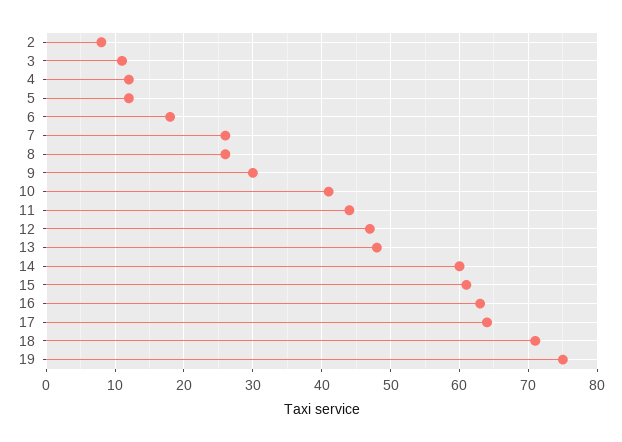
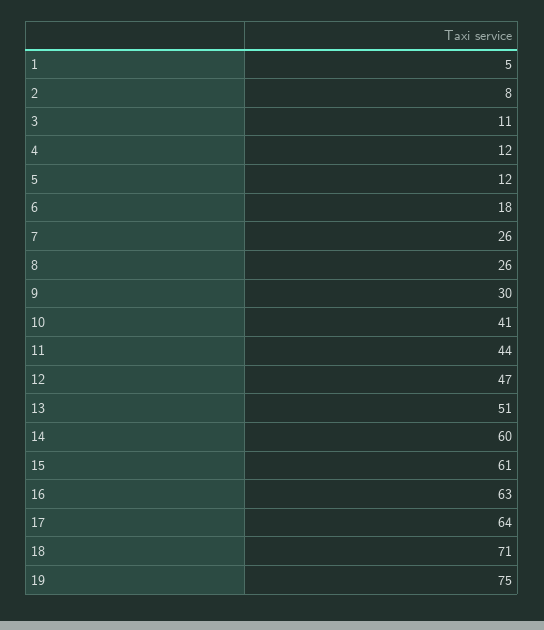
  {
    "2": 8,
    "3": 11,
    "4": 12,
    "5": 12,
    "6": 18,
    "7": 26,
    "8": 26,
    "9": 30,
    "10": 41,
    "11": 44,
    "12": 47,
-   "13": 48,
+   "13": 51,
    "14": 60,
    "15": 61,
    "16": 63,
    "17": 64,
    "18": 71,
-   "19": 75
+   "19": 75,
+   "1": 5
  }

